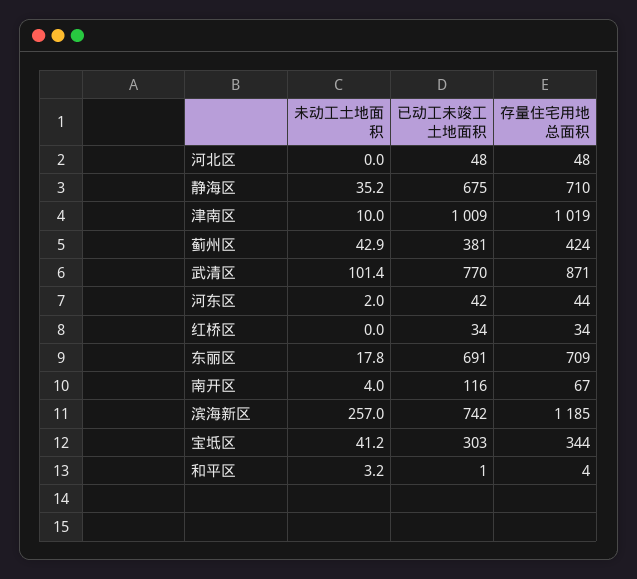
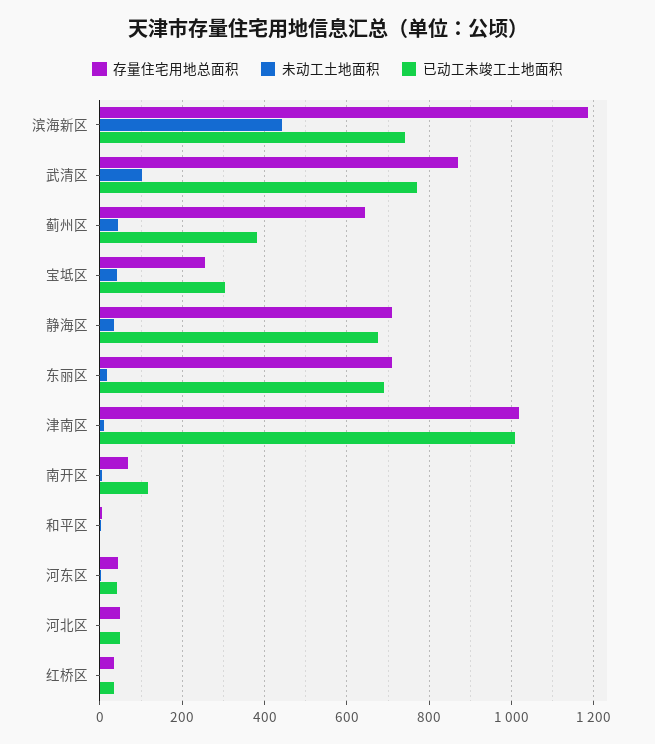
  {
    "未动工土地面积": {
      "河北区": 0,
      "静海区": 35.2,
      "津南区": 10,
      "蓟州区": 42.9,
      "武清区": 101.4,
      "河东区": 2,
      "红桥区": 0,
      "东丽区": 17.8,
      "南开区": 4,
-     "滨海新区": 257,
+     "滨海新区": 440,
      "宝坻区": 41.2,
      "和平区": 3.2
    },
    "已动工未竣工土地面积": {
      "河北区": 48,
      "静海区": 675,
      "津南区": 1009,
      "蓟州区": 381,
      "武清区": 770,
      "河东区": 42,
      "红桥区": 34,
      "东丽区": 691,
      "南开区": 116,
      "滨海新区": 742,
      "宝坻区": 303,
      "和平区": 1
    },
    "存量住宅用地总面积": {
      "河北区": 48,
      "静海区": 710,
      "津南区": 1019,
-     "蓟州区": 424,
+     "蓟州区": 640,
      "武清区": 871,
      "河东区": 44,
      "红桥区": 34,
      "东丽区": 709,
      "南开区": 67,
      "滨海新区": 1185,
-     "宝坻区": 344,
+     "宝坻区": 260,
      "和平区": 4
    }
  }

